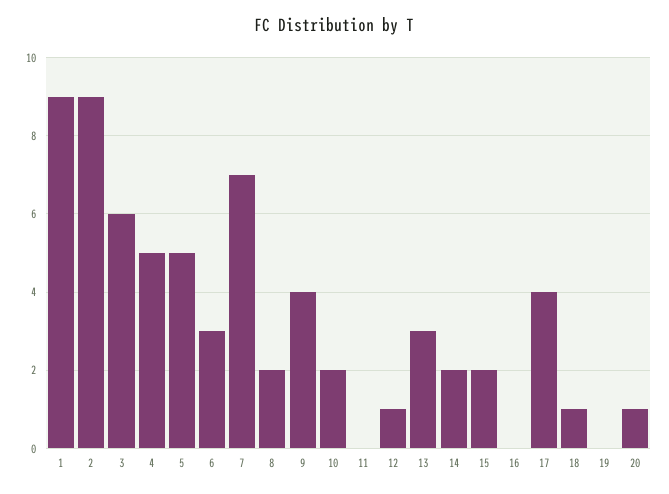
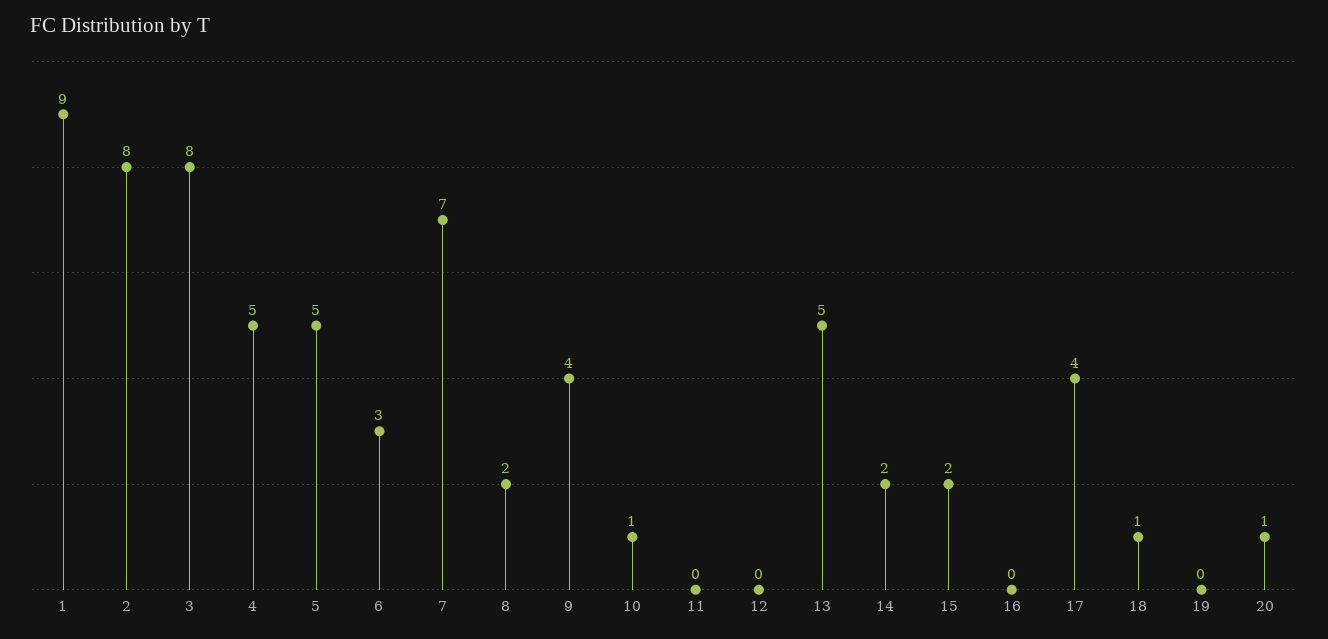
  {
    "1": 9,
-   "2": 9,
+   "2": 8,
-   "3": 6,
+   "3": 8,
    "4": 5,
    "5": 5,
    "6": 3,
    "7": 7,
    "8": 2,
    "9": 4,
-   "10": 2,
+   "10": 1,
    "11": 0,
-   "12": 1,
+   "12": 0,
-   "13": 3,
+   "13": 5,
    "14": 2,
    "15": 2,
    "16": 0,
    "17": 4,
    "18": 1,
    "19": 0,
    "20": 1
  }

